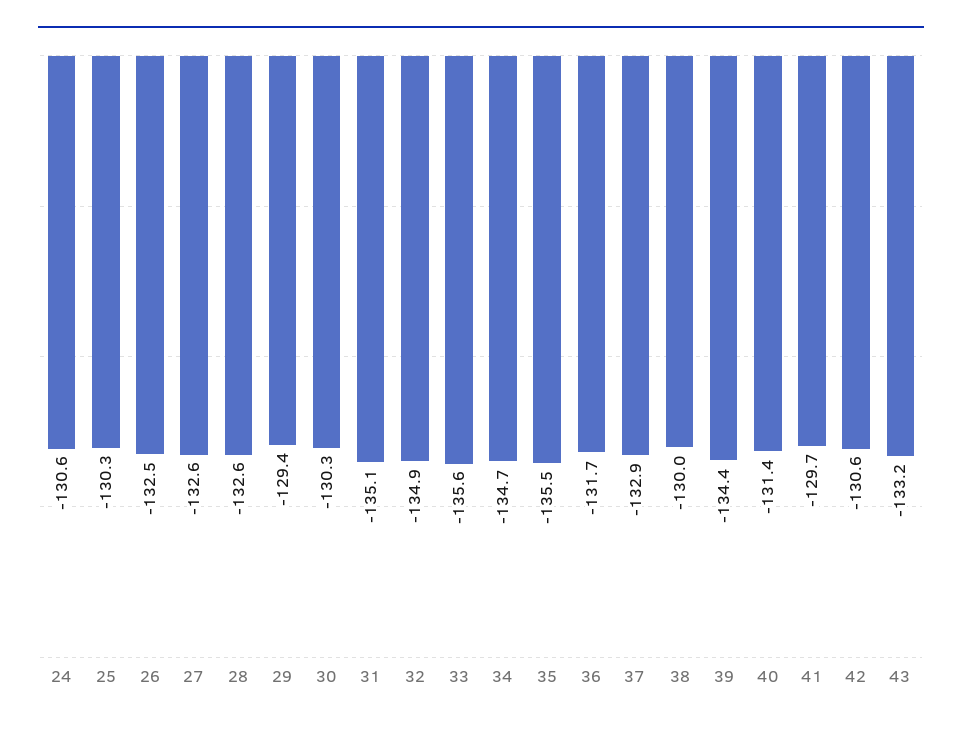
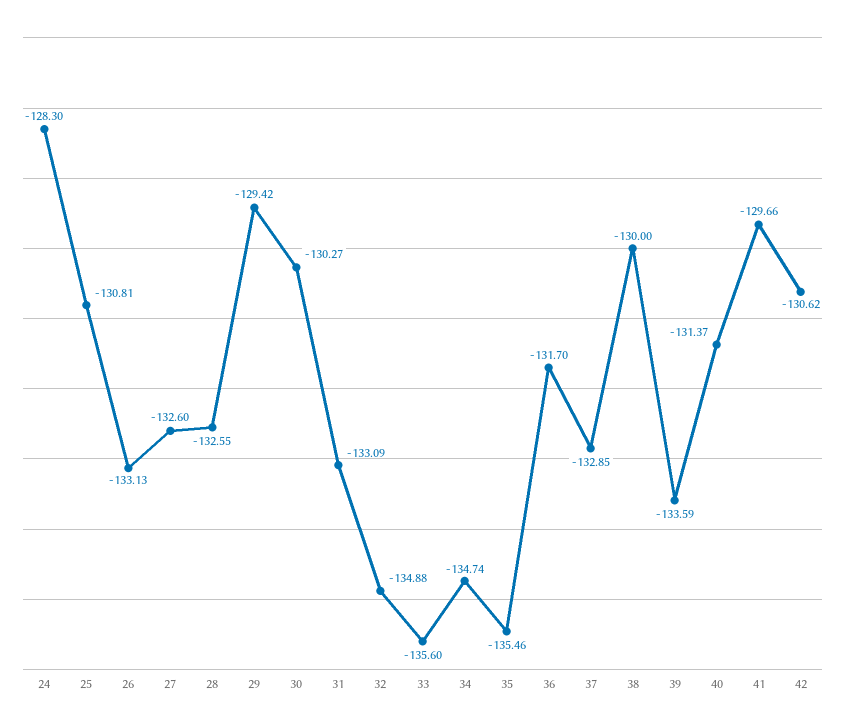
  {
-   "24": -130.6,
+   "24": -128.3,
-   "25": -130.3,
+   "25": -130.81,
-   "26": -132.5,
+   "26": -133.13,
    "27": -132.6,
    "28": -132.55,
    "29": -129.42,
    "30": -130.27,
-   "31": -135.1,
+   "31": -133.09,
    "32": -134.88,
    "33": -135.6,
    "34": -134.74,
    "35": -135.46,
    "36": -131.7,
    "37": -132.85,
    "38": -130,
-   "39": -134.4,
+   "39": -133.59,
    "40": -131.37,
    "41": -129.66,
-   "42": -130.62,
+   "42": -130.62
-   "43": -133.2
  }

